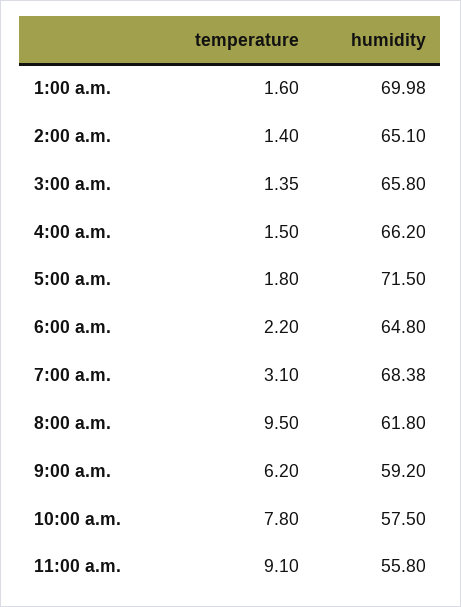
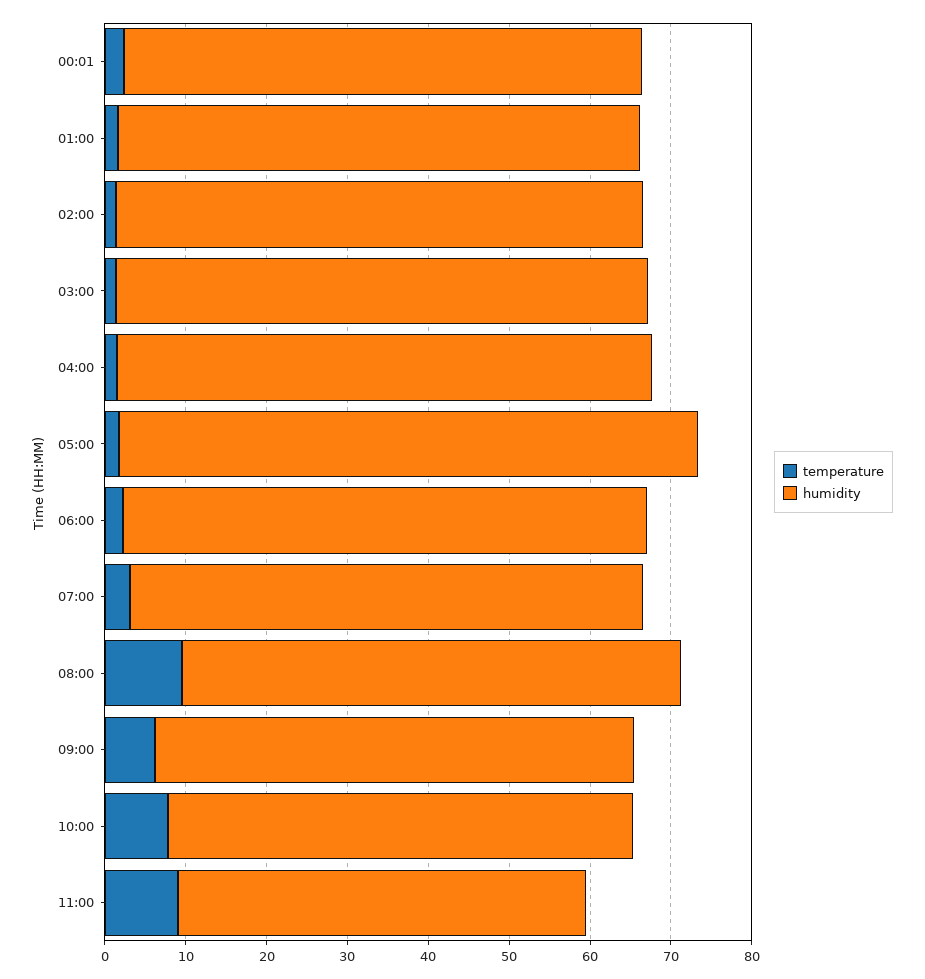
  {
    "temperature": {
      "1:00 a.m.": 1.6,
      "2:00 a.m.": 1.4,
      "3:00 a.m.": 1.35,
      "4:00 a.m.": 1.5,
      "5:00 a.m.": 1.8,
      "6:00 a.m.": 2.2,
      "7:00 a.m.": 3.1,
      "8:00 a.m.": 9.5,
      "9:00 a.m.": 6.2,
      "10:00 a.m.": 7.8,
-     "11:00 a.m.": 9.1
+     "11:00 a.m.": 9.1,
+     "00:01": 2
    },
    "humidity": {
-     "1:00 a.m.": 69.98,
+     "1:00 a.m.": 64,
      "2:00 a.m.": 65.1,
      "3:00 a.m.": 65.8,
      "4:00 a.m.": 66.2,
      "5:00 a.m.": 71.5,
      "6:00 a.m.": 64.8,
-     "7:00 a.m.": 68.38,
+     "7:00 a.m.": 64,
      "8:00 a.m.": 61.8,
      "9:00 a.m.": 59.2,
      "10:00 a.m.": 57.5,
-     "11:00 a.m.": 55.8
+     "11:00 a.m.": 50,
+     "00:01": 64
    }
  }

